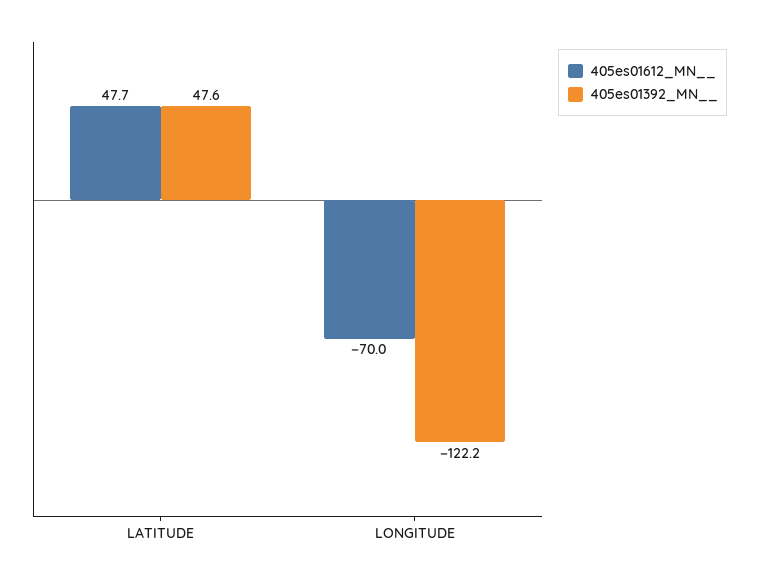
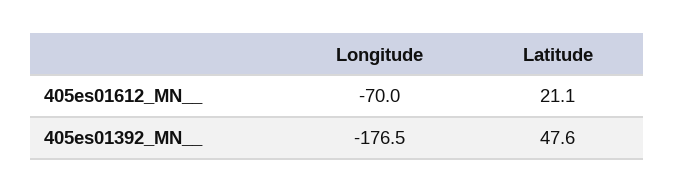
  {
    "405es01612_MN__": {
-     "LATITUDE": 47.7,
+     "LATITUDE": 21.1,
      "LONGITUDE": -70
    },
    "405es01392_MN__": {
      "LATITUDE": 47.6,
-     "LONGITUDE": -122.2
+     "LONGITUDE": -176.5
    }
  }

